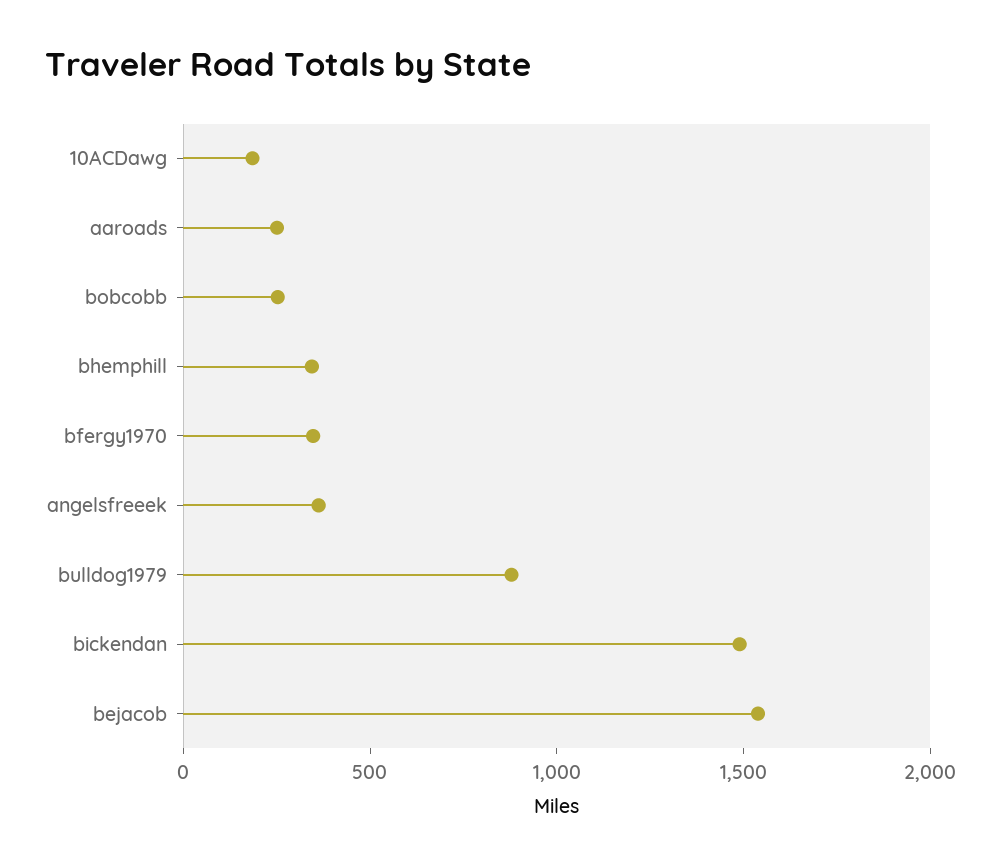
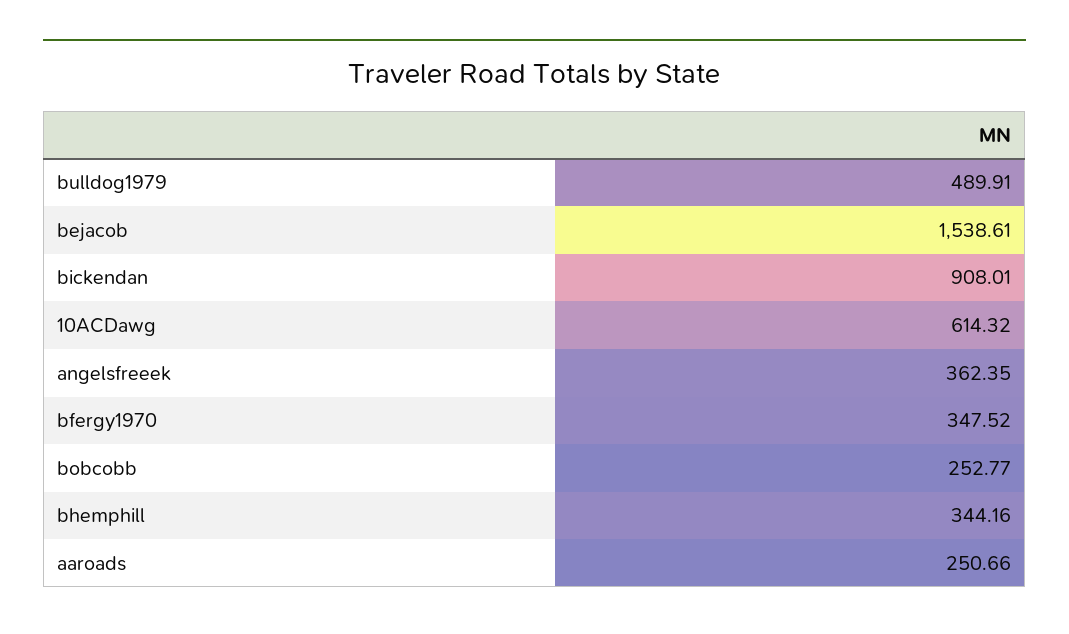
  {
-   "10ACDawg": 200,
+   "10ACDawg": 614.32,
    "aaroads": 250.66,
    "bobcobb": 252.77,
    "bhemphill": 344.16,
    "bfergy1970": 347.52,
    "angelsfreeek": 362.35,
-   "bulldog1979": 900,
+   "bulldog1979": 489.91,
-   "bickendan": 1500,
+   "bickendan": 908.01,
    "bejacob": 1538.61
  }

